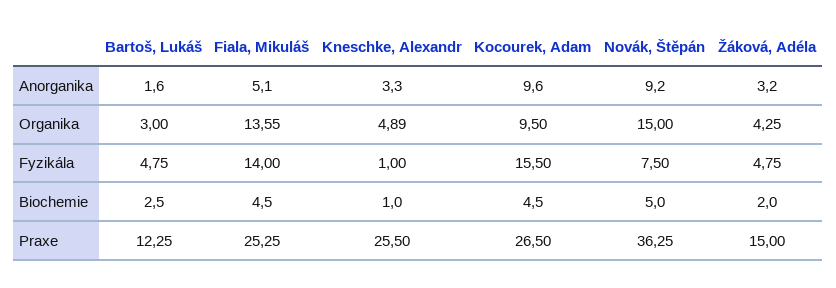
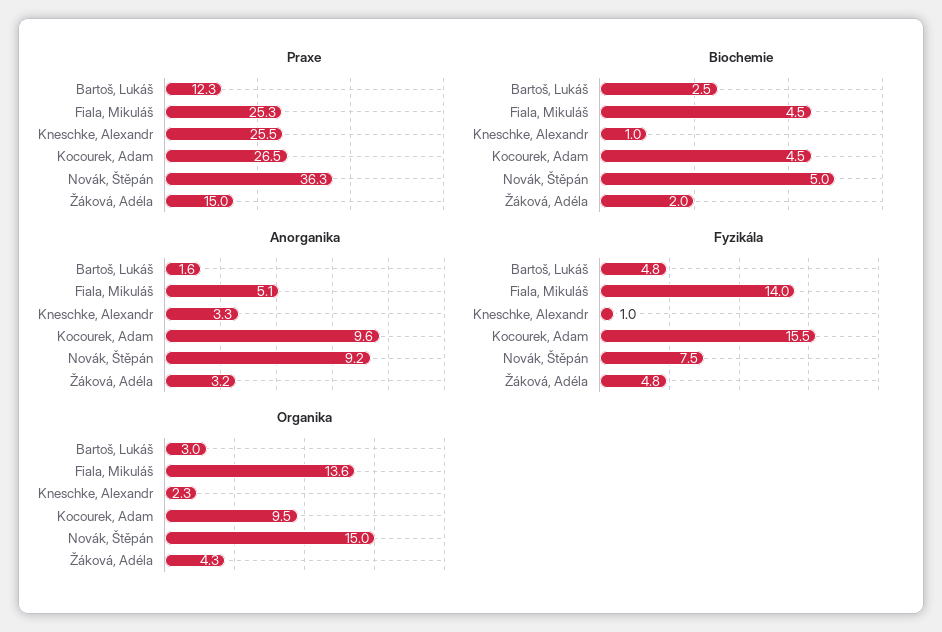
  {
    "Anorganika": {
      "Bartoš, Lukáš": 1.6,
      "Fiala, Mikuláš": 5.1,
      "Kneschke, Alexandr": 3.3,
      "Kocourek, Adam": 9.6,
      "Novák, Štěpán": 9.2,
      "Žáková, Adéla": 3.2
    },
    "Organika": {
      "Bartoš, Lukáš": 3,
      "Fiala, Mikuláš": 13.55,
-     "Kneschke, Alexandr": 4.89,
+     "Kneschke, Alexandr": 2.3,
      "Kocourek, Adam": 9.5,
      "Novák, Štěpán": 15,
      "Žáková, Adéla": 4.25
    },
    "Fyzikála": {
      "Bartoš, Lukáš": 4.75,
      "Fiala, Mikuláš": 14,
      "Kneschke, Alexandr": 1,
      "Kocourek, Adam": 15.5,
      "Novák, Štěpán": 7.5,
      "Žáková, Adéla": 4.75
    },
    "Biochemie": {
      "Bartoš, Lukáš": 2.5,
      "Fiala, Mikuláš": 4.5,
      "Kneschke, Alexandr": 1,
      "Kocourek, Adam": 4.5,
      "Novák, Štěpán": 5,
      "Žáková, Adéla": 2
    },
    "Praxe": {
      "Bartoš, Lukáš": 12.25,
      "Fiala, Mikuláš": 25.25,
      "Kneschke, Alexandr": 25.5,
      "Kocourek, Adam": 26.5,
      "Novák, Štěpán": 36.25,
      "Žáková, Adéla": 15
    }
  }

